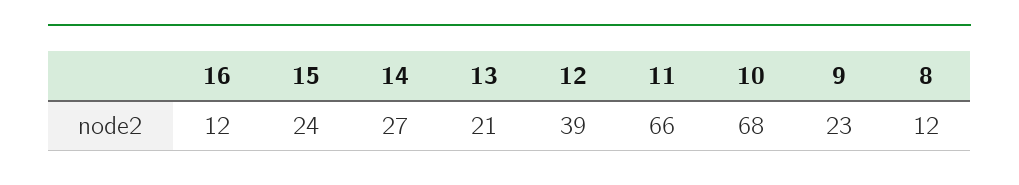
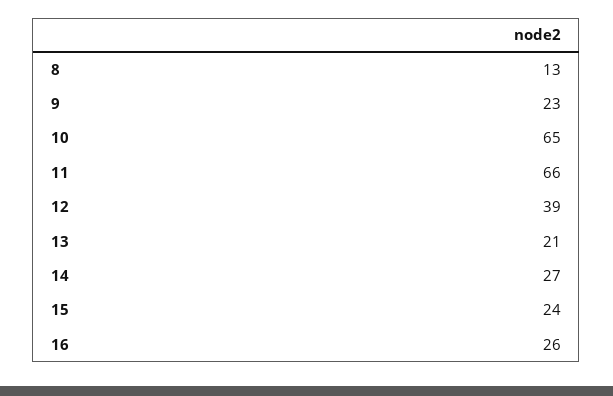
  {
-   "16": 12,
+   "16": 26,
    "15": 24,
    "14": 27,
    "13": 21,
    "12": 39,
    "11": 66,
-   "10": 68,
+   "10": 65,
    "9": 23,
-   "8": 12
+   "8": 13
  }

